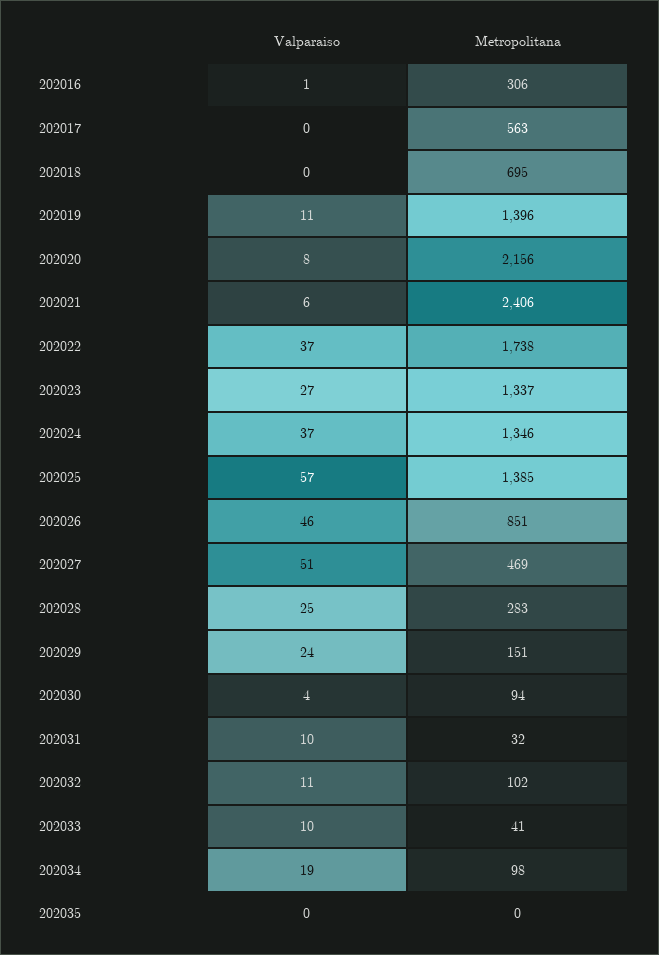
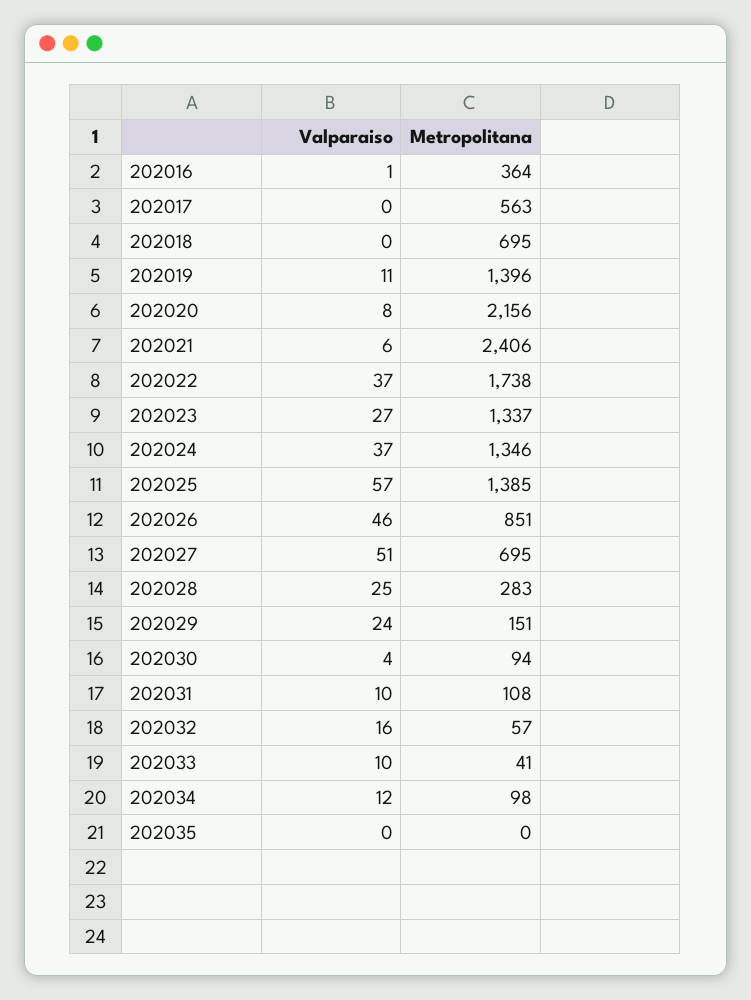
  {
    "Valparaiso": {
      "202016": 1,
      "202017": 0,
      "202018": 0,
      "202019": 11,
      "202020": 8,
      "202021": 6,
      "202022": 37,
      "202023": 27,
      "202024": 37,
      "202025": 57,
      "202026": 46,
      "202027": 51,
      "202028": 25,
      "202029": 24,
      "202030": 4,
      "202031": 10,
-     "202032": 11,
+     "202032": 16,
      "202033": 10,
-     "202034": 19,
+     "202034": 12,
      "202035": 0
    },
    "Metropolitana": {
-     "202016": 306,
+     "202016": 364,
      "202017": 563,
      "202018": 695,
      "202019": 1396,
      "202020": 2156,
      "202021": 2406,
      "202022": 1738,
      "202023": 1337,
      "202024": 1346,
      "202025": 1385,
      "202026": 851,
-     "202027": 469,
+     "202027": 695,
      "202028": 283,
      "202029": 151,
      "202030": 94,
-     "202031": 32,
+     "202031": 108,
-     "202032": 102,
+     "202032": 57,
      "202033": 41,
      "202034": 98,
      "202035": 0
    }
  }

